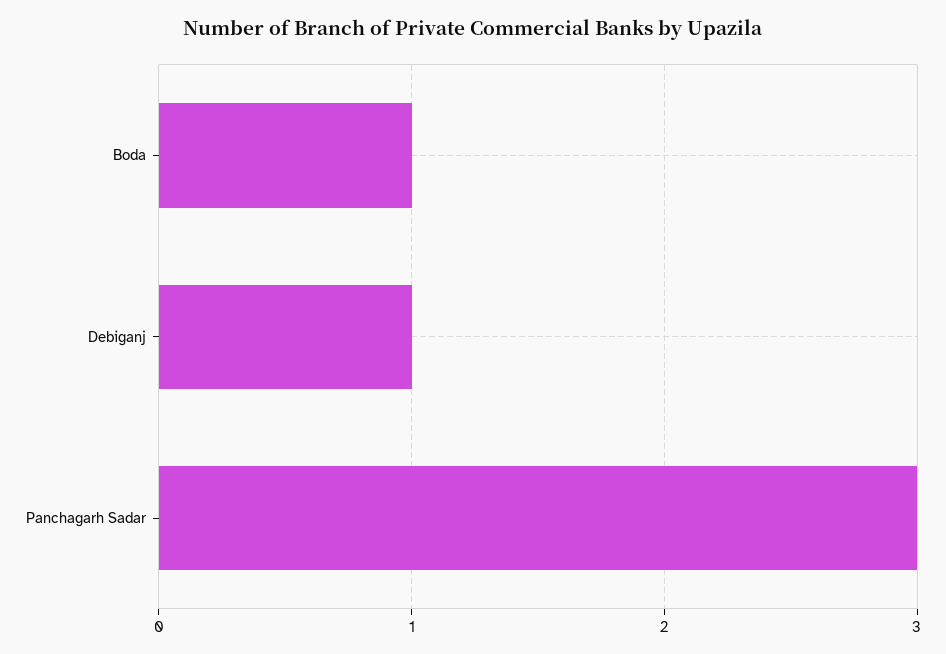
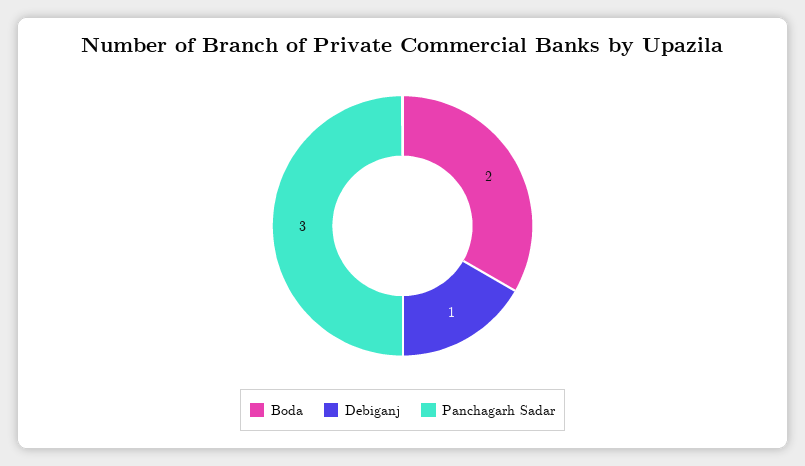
  {
-   "Boda": 1,
+   "Boda": 2,
    "Debiganj": 1,
    "Panchagarh Sadar": 3
  }

